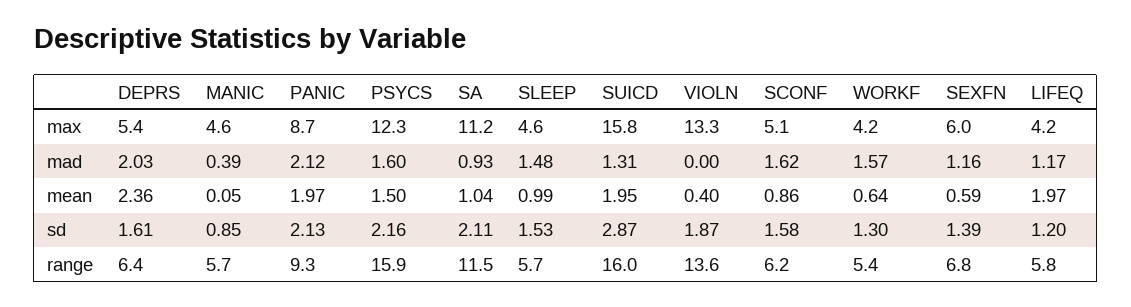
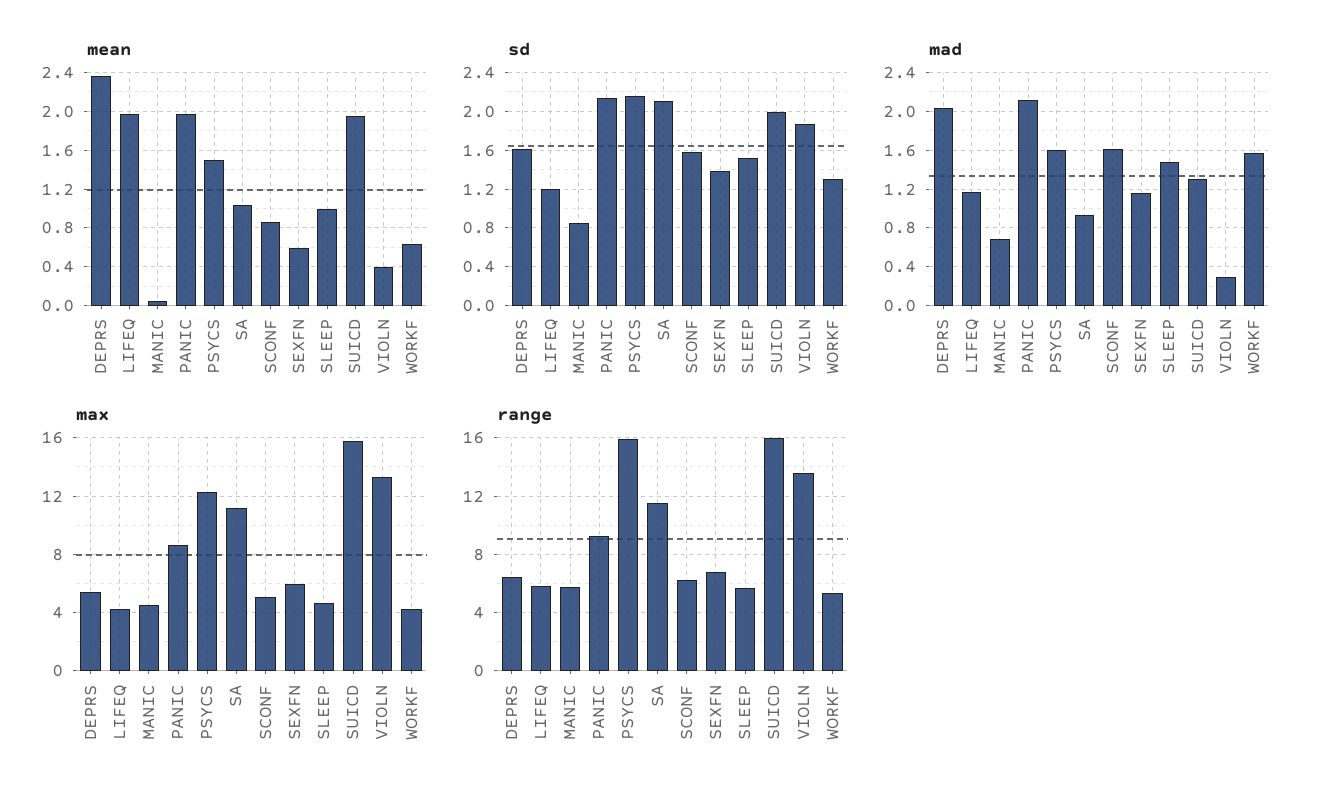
  {
    "max": {
      "DEPRS": 5.4,
      "MANIC": 4.6,
      "PANIC": 8.7,
      "PSYCS": 12.3,
      "SA": 11.2,
      "SLEEP": 4.6,
      "SUICD": 15.8,
      "VIOLN": 13.3,
      "SCONF": 5.1,
      "WORKF": 4.2,
      "SEXFN": 6,
      "LIFEQ": 4.2
    },
    "mad": {
      "DEPRS": 2.03,
-     "MANIC": 0.39,
+     "MANIC": 0.7,
      "PANIC": 2.12,
      "PSYCS": 1.6,
      "SA": 0.93,
      "SLEEP": 1.48,
      "SUICD": 1.31,
-     "VIOLN": 0,
+     "VIOLN": 0.3,
      "SCONF": 1.62,
      "WORKF": 1.57,
      "SEXFN": 1.16,
      "LIFEQ": 1.17
    },
    "mean": {
      "DEPRS": 2.36,
      "MANIC": 0.05,
      "PANIC": 1.97,
      "PSYCS": 1.5,
      "SA": 1.04,
      "SLEEP": 0.99,
      "SUICD": 1.95,
      "VIOLN": 0.4,
      "SCONF": 0.86,
      "WORKF": 0.64,
      "SEXFN": 0.59,
      "LIFEQ": 1.97
    },
    "sd": {
      "DEPRS": 1.61,
      "MANIC": 0.85,
      "PANIC": 2.13,
      "PSYCS": 2.16,
      "SA": 2.11,
      "SLEEP": 1.53,
-     "SUICD": 2.87,
+     "SUICD": 2,
      "VIOLN": 1.87,
      "SCONF": 1.58,
      "WORKF": 1.3,
      "SEXFN": 1.39,
      "LIFEQ": 1.2
    },
    "range": {
      "DEPRS": 6.4,
      "MANIC": 5.7,
      "PANIC": 9.3,
      "PSYCS": 15.9,
      "SA": 11.5,
      "SLEEP": 5.7,
      "SUICD": 16,
      "VIOLN": 13.6,
      "SCONF": 6.2,
      "WORKF": 5.4,
      "SEXFN": 6.8,
      "LIFEQ": 5.8
    }
  }

